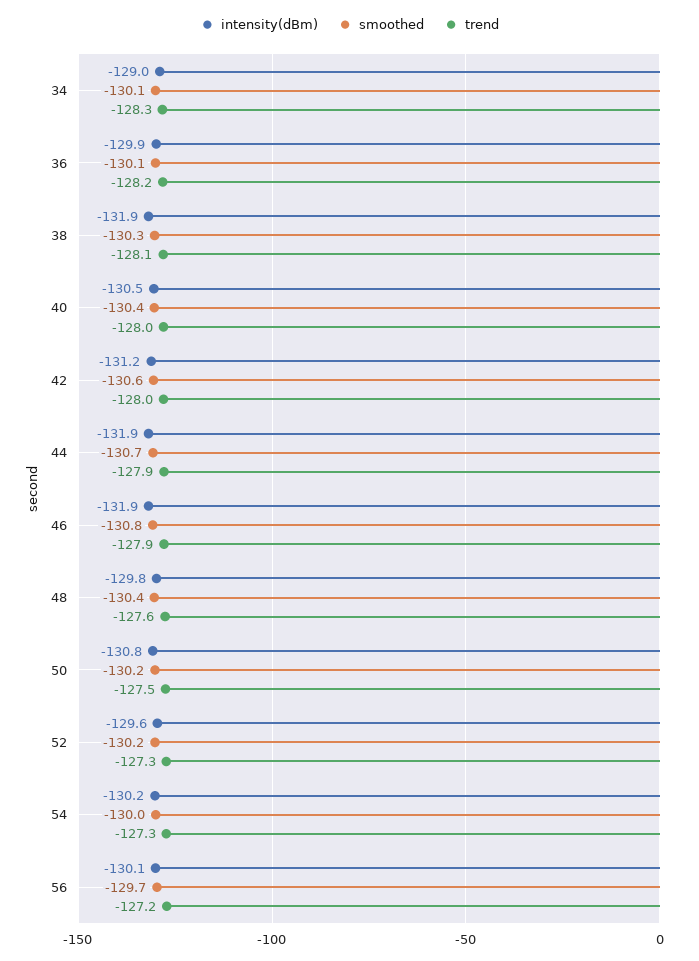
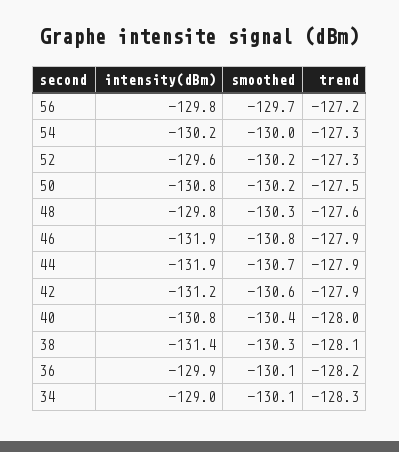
  {
    "intensity(dBm)": {
      "34": -129,
      "36": -129.9,
-     "38": -131.9,
+     "38": -131.4,
-     "40": -130.5,
+     "40": -130.8,
      "42": -131.2,
      "44": -131.9,
      "46": -131.9,
      "48": -129.8,
      "50": -130.8,
      "52": -129.6,
      "54": -130.2,
-     "56": -130.1
+     "56": -129.8
    },
    "smoothed": {
      "34": -130.1,
      "36": -130.1,
      "38": -130.3,
      "40": -130.4,
      "42": -130.6,
      "44": -130.7,
      "46": -130.8,
-     "48": -130.4,
+     "48": -130.3,
      "50": -130.2,
      "52": -130.2,
      "54": -130,
      "56": -129.7
    },
    "trend": {
      "34": -128.3,
      "36": -128.2,
      "38": -128.1,
      "40": -128,
-     "42": -128,
+     "42": -127.9,
      "44": -127.9,
      "46": -127.9,
      "48": -127.6,
      "50": -127.5,
      "52": -127.3,
      "54": -127.3,
      "56": -127.2
    }
  }

